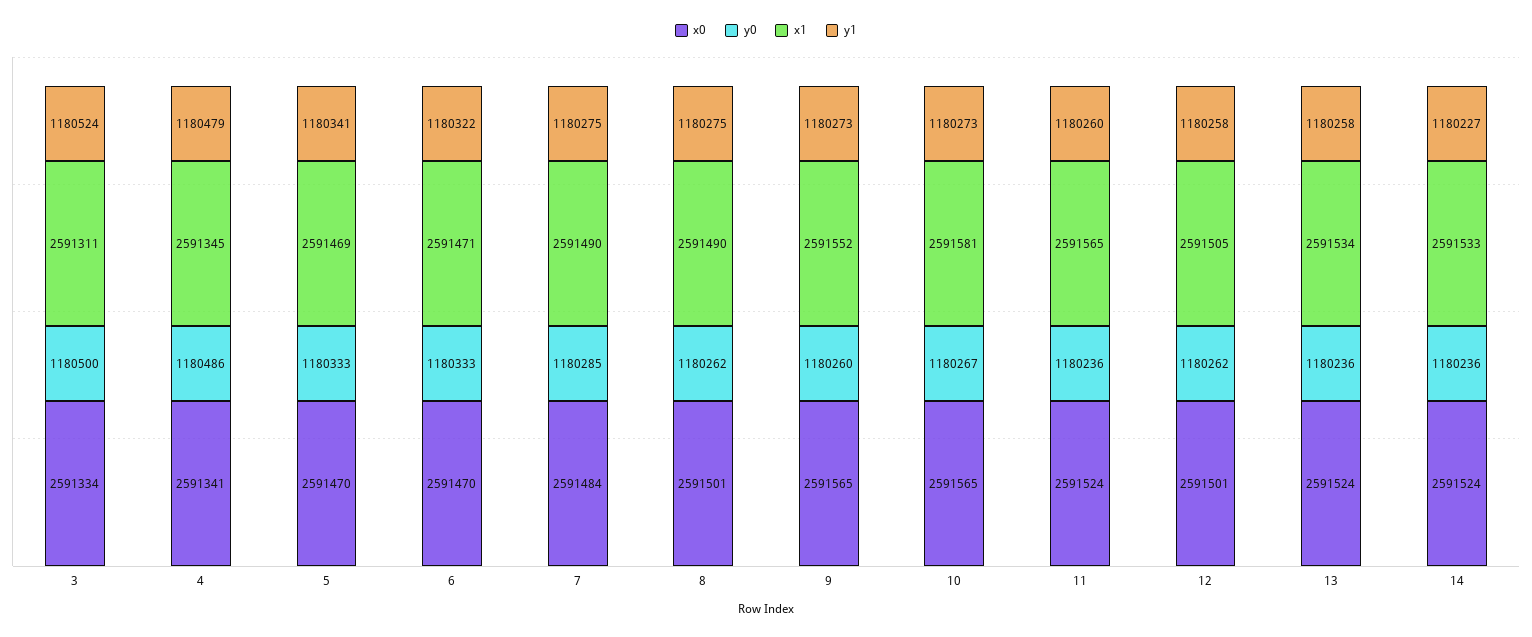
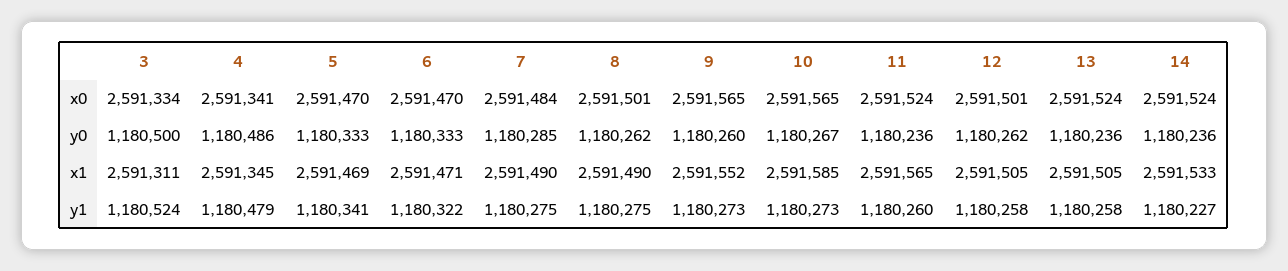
  {
    "x0": {
      "3": 2591334,
      "4": 2591341,
      "5": 2591470,
      "6": 2591470,
      "7": 2591484,
      "8": 2591501,
      "9": 2591565,
      "10": 2591565,
      "11": 2591524,
      "12": 2591501,
      "13": 2591524,
      "14": 2591524
    },
    "y0": {
      "3": 1180500,
      "4": 1180486,
      "5": 1180333,
      "6": 1180333,
      "7": 1180285,
      "8": 1180262,
      "9": 1180260,
      "10": 1180267,
      "11": 1180236,
      "12": 1180262,
      "13": 1180236,
      "14": 1180236
    },
    "x1": {
      "3": 2591311,
      "4": 2591345,
      "5": 2591469,
      "6": 2591471,
      "7": 2591490,
      "8": 2591490,
      "9": 2591552,
-     "10": 2591581,
+     "10": 2591585,
      "11": 2591565,
      "12": 2591505,
-     "13": 2591534,
+     "13": 2591505,
      "14": 2591533
    },
    "y1": {
      "3": 1180524,
      "4": 1180479,
      "5": 1180341,
      "6": 1180322,
      "7": 1180275,
      "8": 1180275,
      "9": 1180273,
      "10": 1180273,
      "11": 1180260,
      "12": 1180258,
      "13": 1180258,
      "14": 1180227
    }
  }

